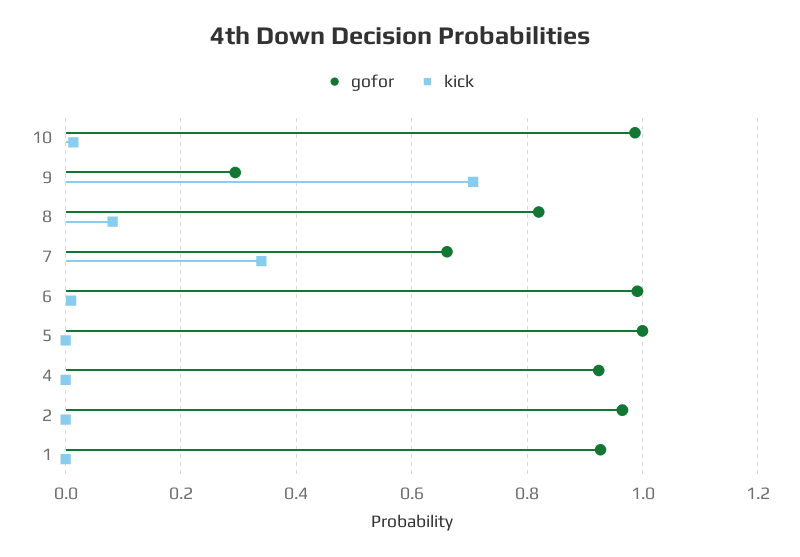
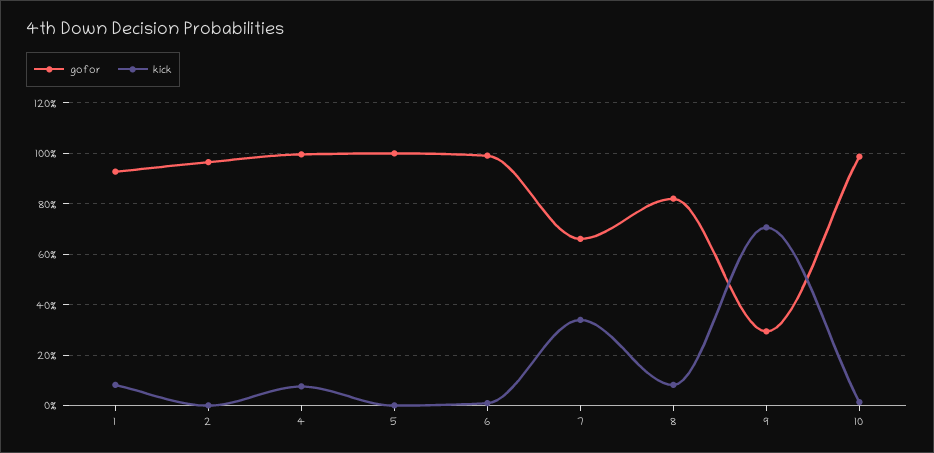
  {
    "gofor": {
      "10": 0.98,
      "9": 0.3,
      "8": 0.82,
      "7": 0.66,
      "6": 1,
      "5": 1,
-     "4": 0.92,
+     "4": 1,
      "2": 0.96,
      "1": 0.92
    },
    "kick": {
      "10": 0.02,
      "9": 0.7,
      "8": 0.08,
      "7": 0.34,
      "6": 0,
      "5": 0,
-     "4": 0,
+     "4": 0.075,
      "2": 0,
-     "1": 0
+     "1": 0.075
    }
  }

